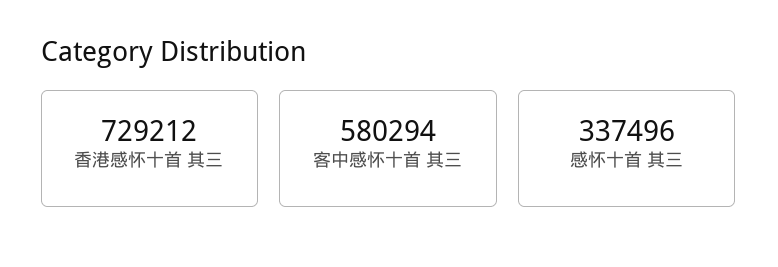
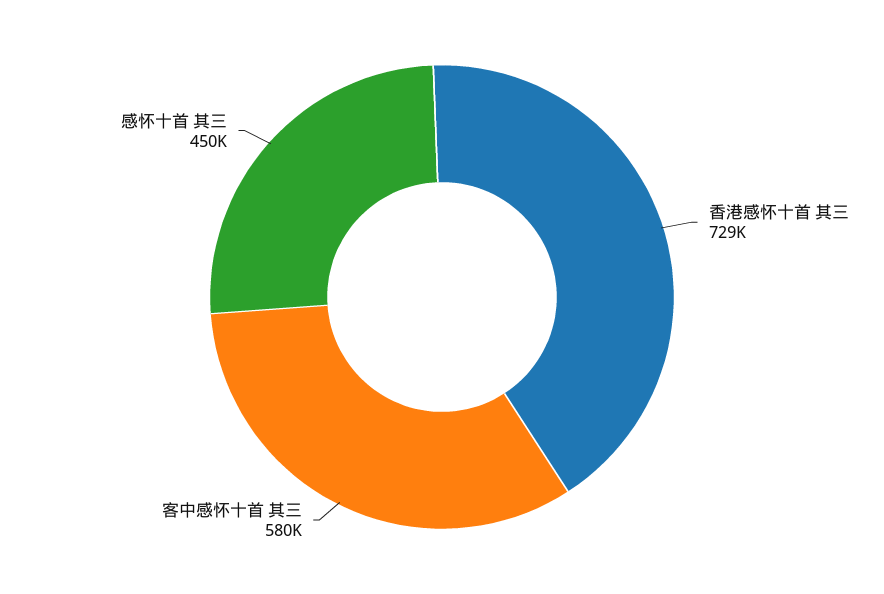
  {
    "香港感怀十首 其三": 729212,
    "客中感怀十首 其三": 580294,
-   "感怀十首 其三": 337496
+   "感怀十首 其三": 450000
  }

